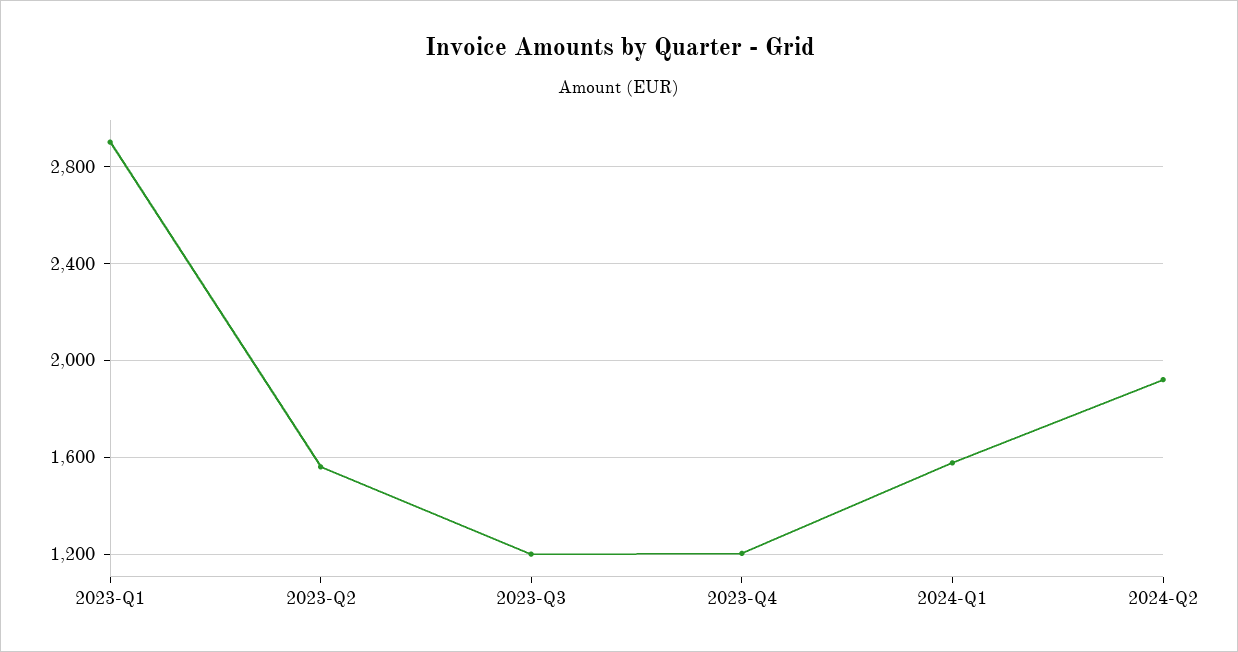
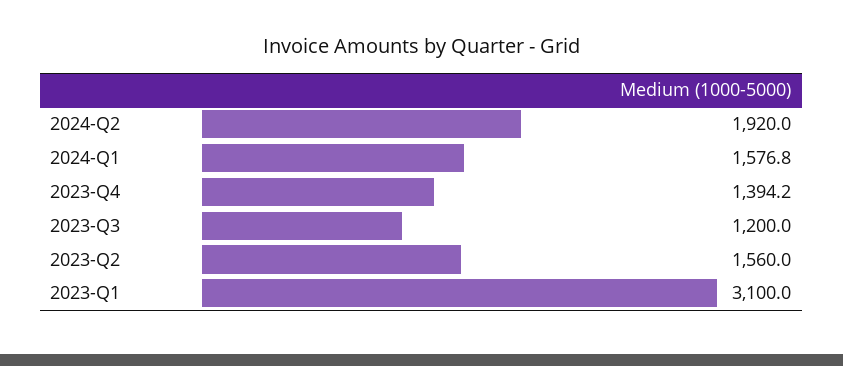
  {
-   "2023-Q1": 2900,
+   "2023-Q1": 3100,
    "2023-Q2": 1560,
    "2023-Q3": 1200,
-   "2023-Q4": 1200,
+   "2023-Q4": 1394.2,
    "2024-Q1": 1576.8,
    "2024-Q2": 1920
  }

